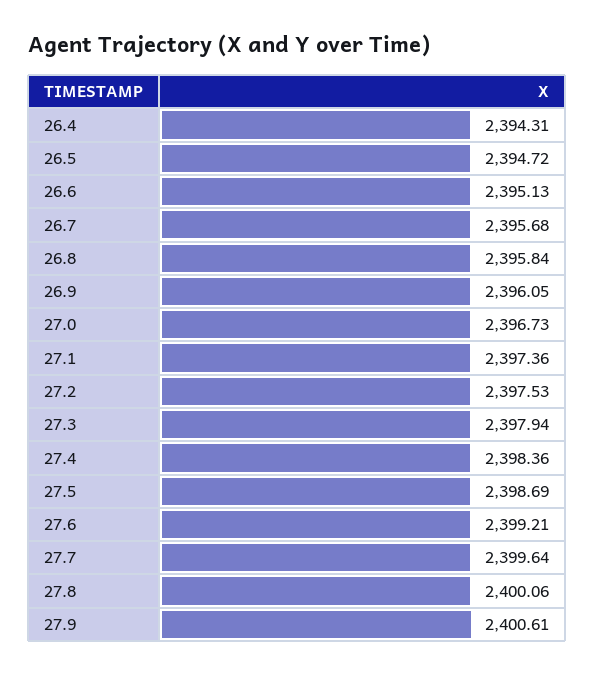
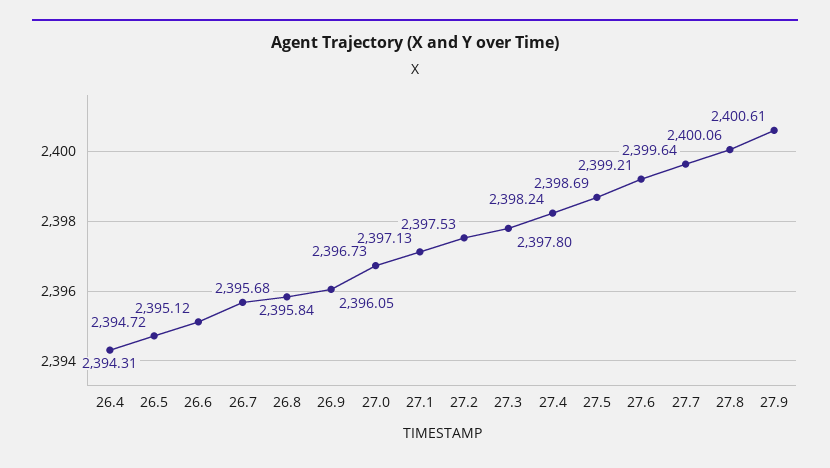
  {
    "26.4": 2394.31,
    "26.5": 2394.72,
-   "26.6": 2395.13,
+   "26.6": 2395.12,
    "26.7": 2395.68,
    "26.8": 2395.84,
    "26.9": 2396.05,
    "27.0": 2396.73,
-   "27.1": 2397.36,
+   "27.1": 2397.13,
    "27.2": 2397.53,
-   "27.3": 2397.94,
+   "27.3": 2397.8,
-   "27.4": 2398.36,
+   "27.4": 2398.24,
    "27.5": 2398.69,
    "27.6": 2399.21,
    "27.7": 2399.64,
    "27.8": 2400.06,
    "27.9": 2400.61
  }

